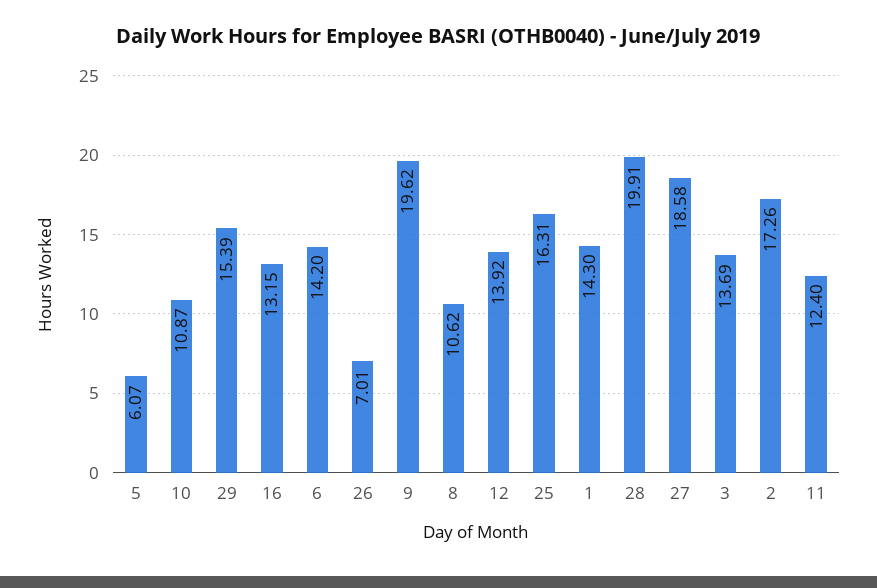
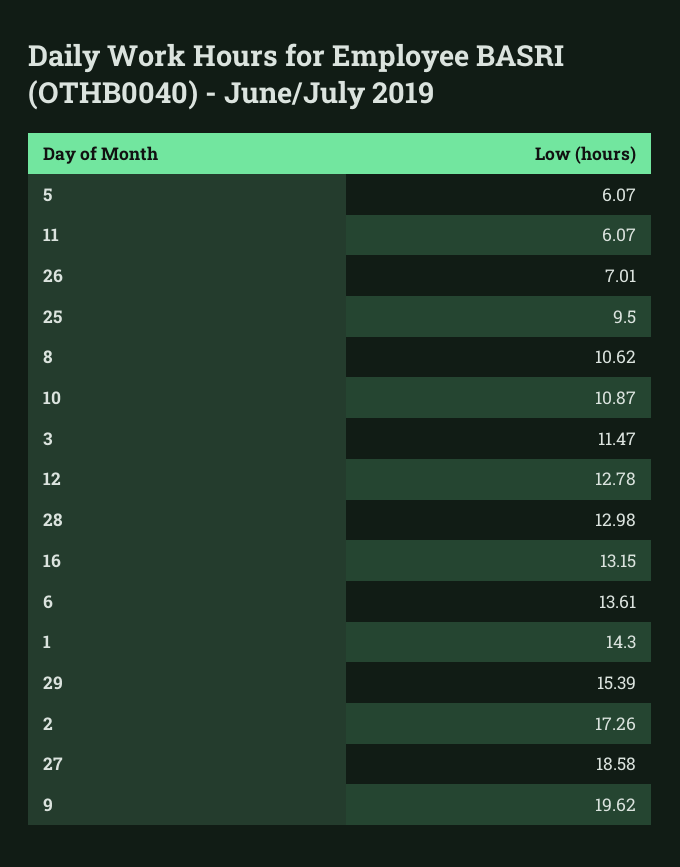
  {
    "5": 6.07,
    "10": 10.87,
    "29": 15.39,
    "16": 13.15,
-   "6": 14.2,
+   "6": 13.61,
    "26": 7.01,
    "9": 19.62,
    "8": 10.62,
-   "12": 13.92,
+   "12": 12.78,
-   "25": 16.31,
+   "25": 9.5,
    "1": 14.3,
-   "28": 19.91,
+   "28": 12.98,
    "27": 18.58,
-   "3": 13.69,
+   "3": 11.47,
    "2": 17.26,
-   "11": 12.4
+   "11": 6.07
  }

